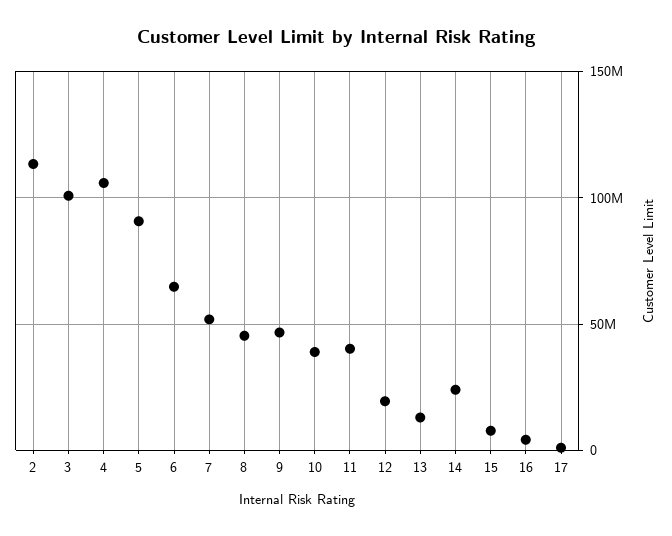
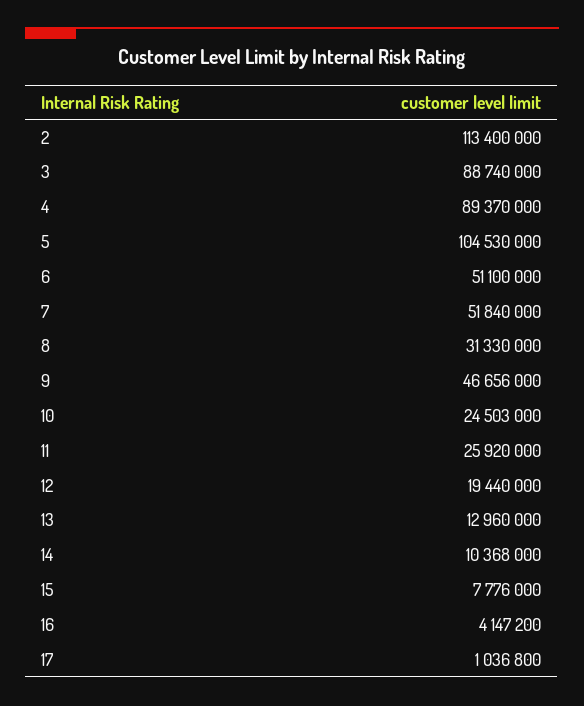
  {
    "2": 113400000,
-   "3": 100000000,
+   "3": 88740000,
-   "4": 105000000,
+   "4": 89370000,
-   "5": 90000000,
+   "5": 104530000,
-   "6": 65000000,
+   "6": 51100000,
    "7": 51840000,
-   "8": 45000000,
+   "8": 31330000,
    "9": 46656000,
-   "10": 40000000,
+   "10": 24503000,
-   "11": 40000000,
+   "11": 25920000,
    "12": 19440000,
    "13": 12960000,
-   "14": 25000000,
+   "14": 10368000,
    "15": 7776000,
    "16": 4147200,
    "17": 1036800
  }

